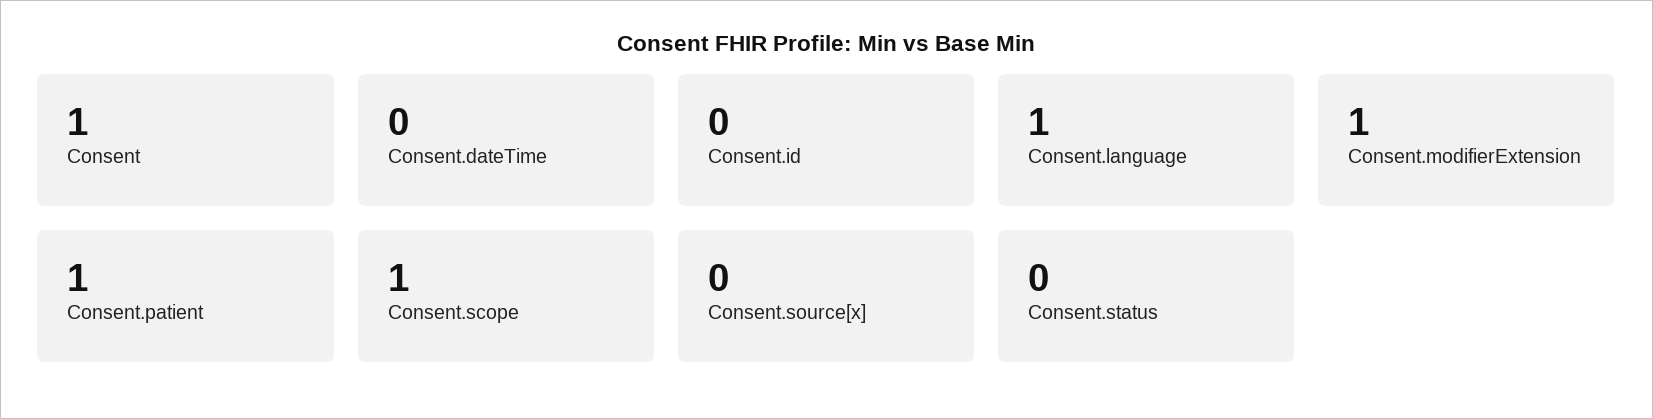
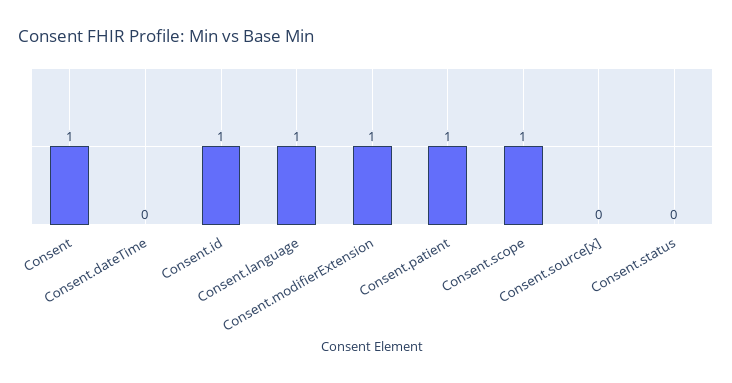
  {
    "Consent": 1,
    "Consent.dateTime": 0,
-   "Consent.id": 0,
+   "Consent.id": 1,
    "Consent.language": 1,
    "Consent.modifierExtension": 1,
    "Consent.patient": 1,
    "Consent.scope": 1,
    "Consent.source[x]": 0,
    "Consent.status": 0
  }

